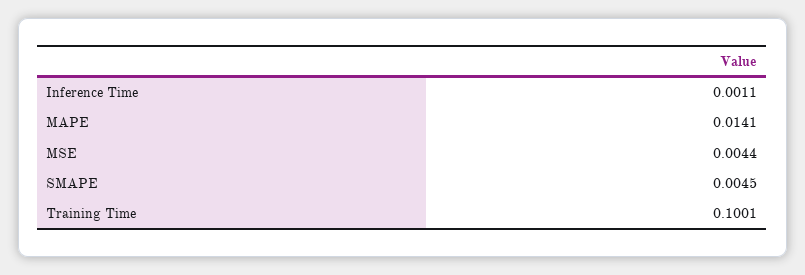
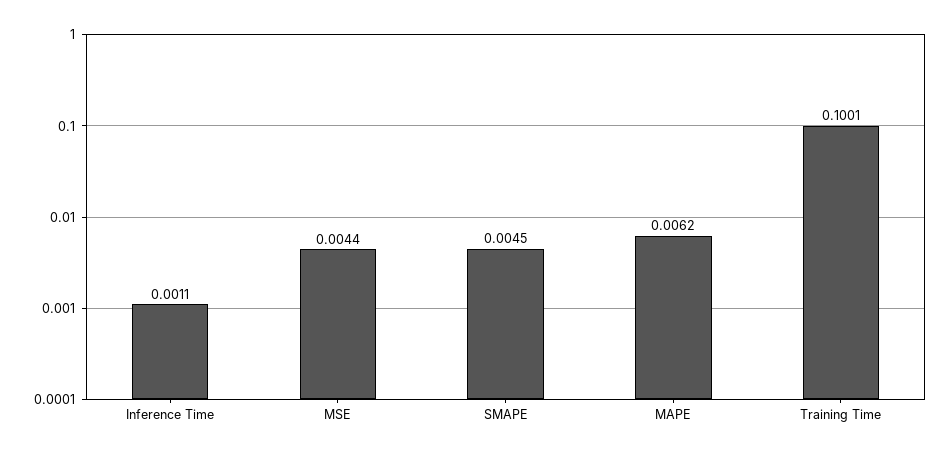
  {
    "Inference Time": 0.0011,
-   "MAPE": 0.0141,
+   "MAPE": 0.0062,
    "MSE": 0.0044,
    "SMAPE": 0.0045,
    "Training Time": 0.1001
  }

